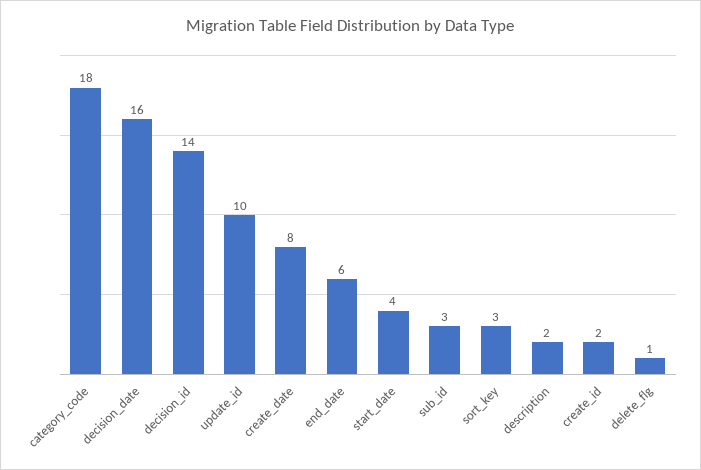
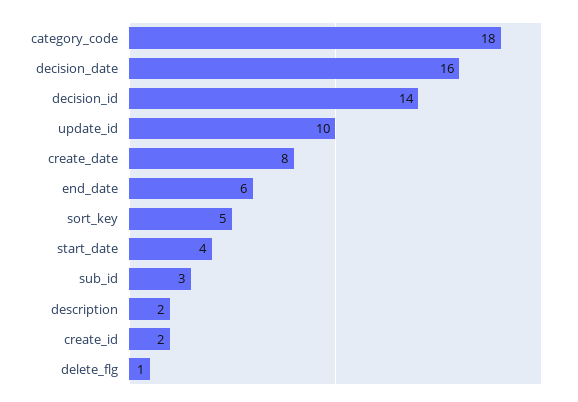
  {
    "category_code": 18,
    "decision_date": 16,
    "decision_id": 14,
    "update_id": 10,
    "create_date": 8,
    "end_date": 6,
    "start_date": 4,
    "sub_id": 3,
-   "sort_key": 3,
+   "sort_key": 5,
    "description": 2,
    "create_id": 2,
    "delete_flg": 1
  }

